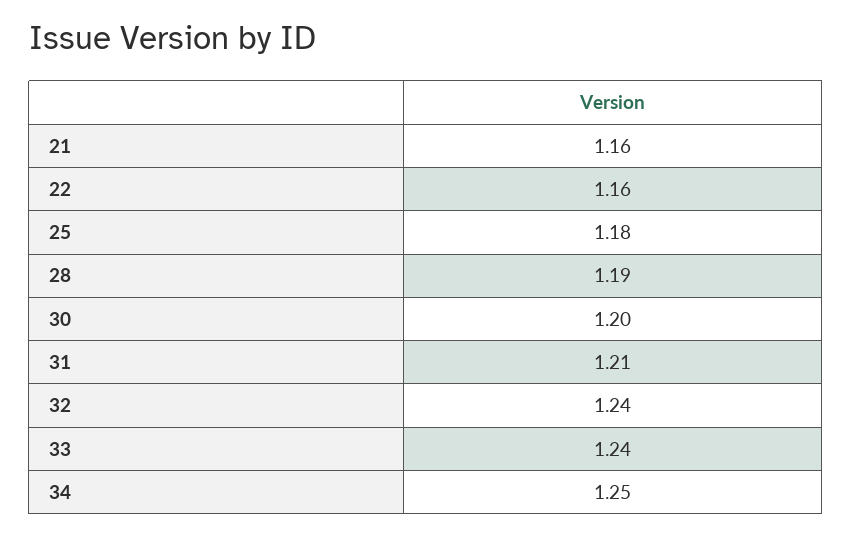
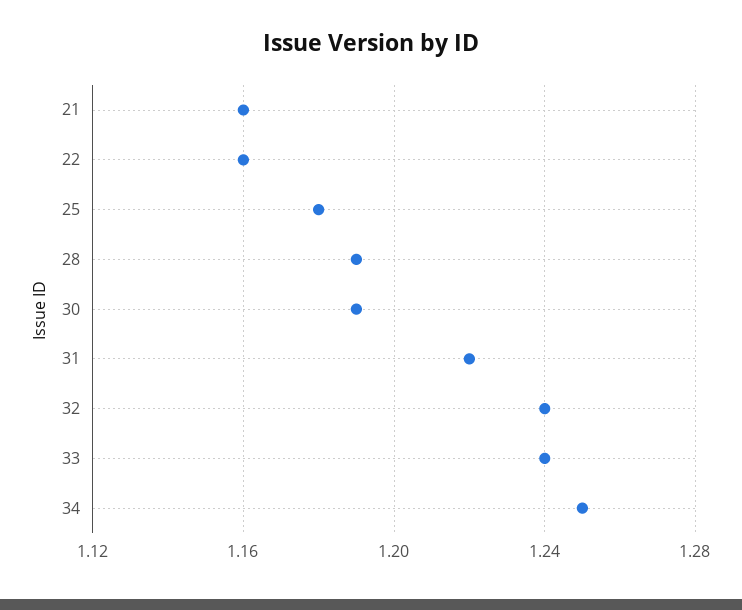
  {
    "21": 1.16,
    "22": 1.16,
    "25": 1.18,
    "28": 1.19,
-   "30": 1.2,
+   "30": 1.19,
-   "31": 1.21,
+   "31": 1.22,
    "32": 1.24,
    "33": 1.24,
    "34": 1.25
  }

